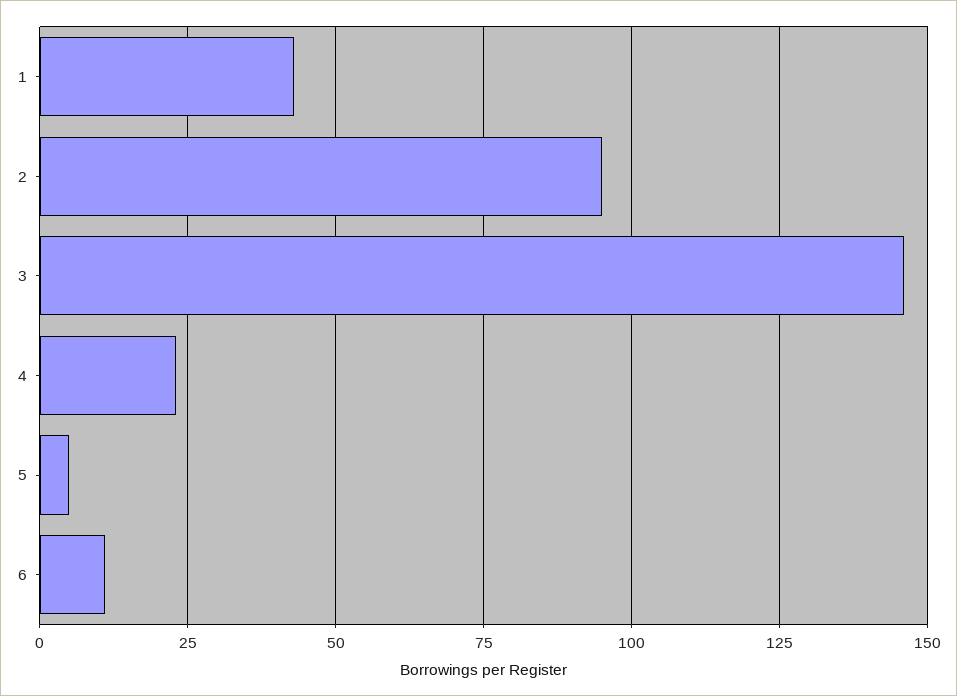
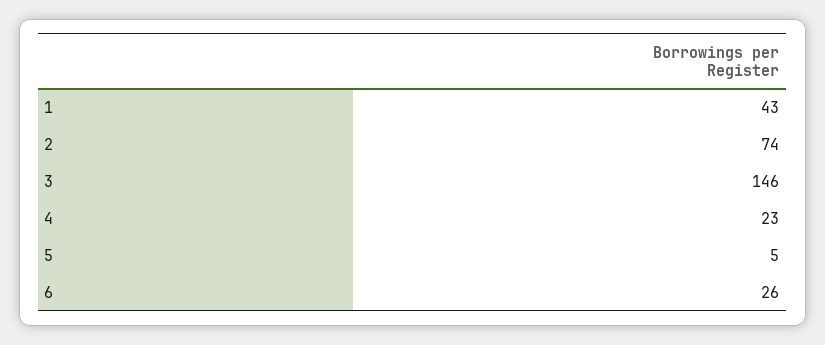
  {
    "1": 43,
-   "2": 95,
+   "2": 74,
    "3": 146,
    "4": 23,
    "5": 5,
-   "6": 10
+   "6": 26
  }

